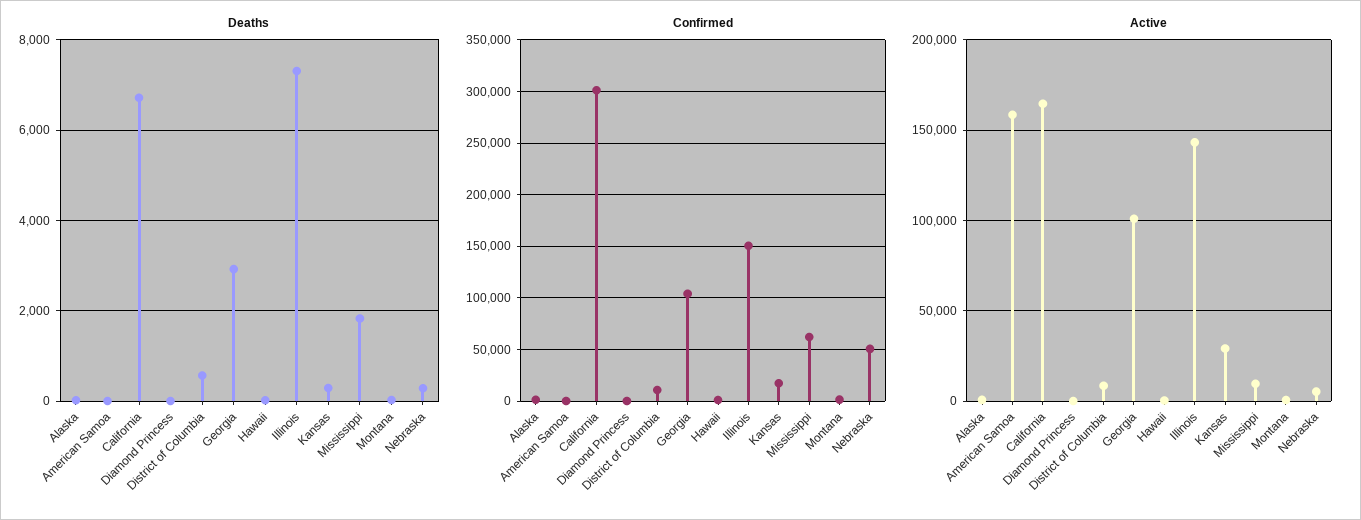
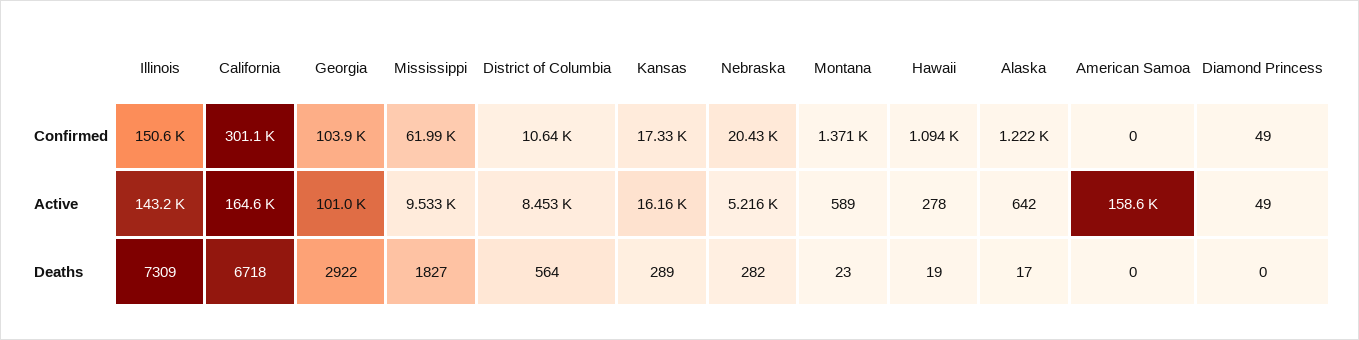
  {
    "Deaths": {
      "Alaska": 17,
      "American Samoa": 0,
      "California": 6718,
      "Diamond Princess": 0,
      "District of Columbia": 564,
      "Georgia": 2922,
      "Hawaii": 19,
      "Illinois": 7309,
      "Kansas": 289,
      "Mississippi": 1827,
      "Montana": 23,
      "Nebraska": 282
    },
    "Confirmed": {
      "Alaska": 1222,
      "American Samoa": 0,
      "California": 301100,
      "Diamond Princess": 49,
      "District of Columbia": 10640,
      "Georgia": 103900,
      "Hawaii": 1094,
      "Illinois": 150600,
      "Kansas": 17330,
      "Mississippi": 61990,
      "Montana": 1371,
-     "Nebraska": 50000
+     "Nebraska": 20430
    },
    "Active": {
      "Alaska": 642,
      "American Samoa": 158600,
      "California": 164600,
      "Diamond Princess": 49,
      "District of Columbia": 8453,
      "Georgia": 101000,
      "Hawaii": 278,
      "Illinois": 143200,
-     "Kansas": 30000,
+     "Kansas": 16160,
      "Mississippi": 9533,
      "Montana": 589,
      "Nebraska": 5216
    }
  }

